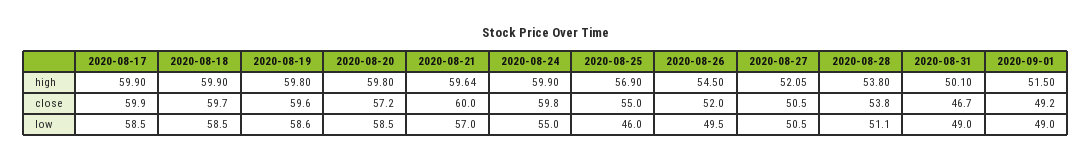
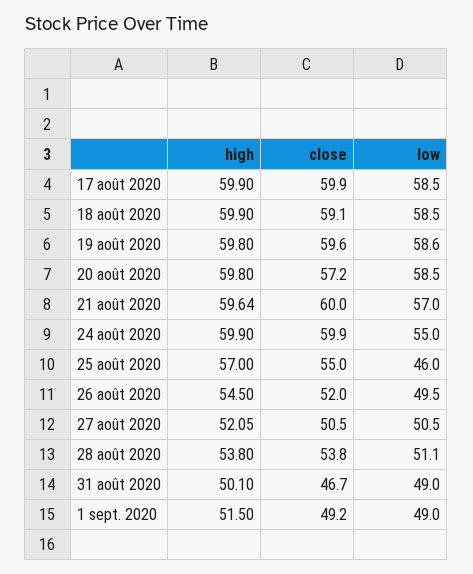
  {
    "2020-08-17": {
      "high": 59.9,
      "close": 59.9,
      "low": 58.5
    },
    "2020-08-18": {
      "high": 59.9,
-     "close": 59.7,
+     "close": 59.1,
      "low": 58.5
    },
    "2020-08-19": {
      "high": 59.8,
      "close": 59.6,
      "low": 58.6
    },
    "2020-08-20": {
      "high": 59.8,
      "close": 57.2,
      "low": 58.5
    },
    "2020-08-21": {
      "high": 59.64,
      "close": 60,
      "low": 57
    },
    "2020-08-24": {
      "high": 59.9,
-     "close": 59.8,
+     "close": 59.9,
      "low": 55
    },
    "2020-08-25": {
-     "high": 56.9,
+     "high": 57,
      "close": 55,
      "low": 46
    },
    "2020-08-26": {
      "high": 54.5,
      "close": 52,
      "low": 49.5
    },
    "2020-08-27": {
      "high": 52.05,
      "close": 50.5,
      "low": 50.5
    },
    "2020-08-28": {
      "high": 53.8,
      "close": 53.8,
      "low": 51.1
    },
    "2020-08-31": {
      "high": 50.1,
      "close": 46.7,
      "low": 49
    },
    "2020-09-01": {
      "high": 51.5,
      "close": 49.2,
      "low": 49
    }
  }

